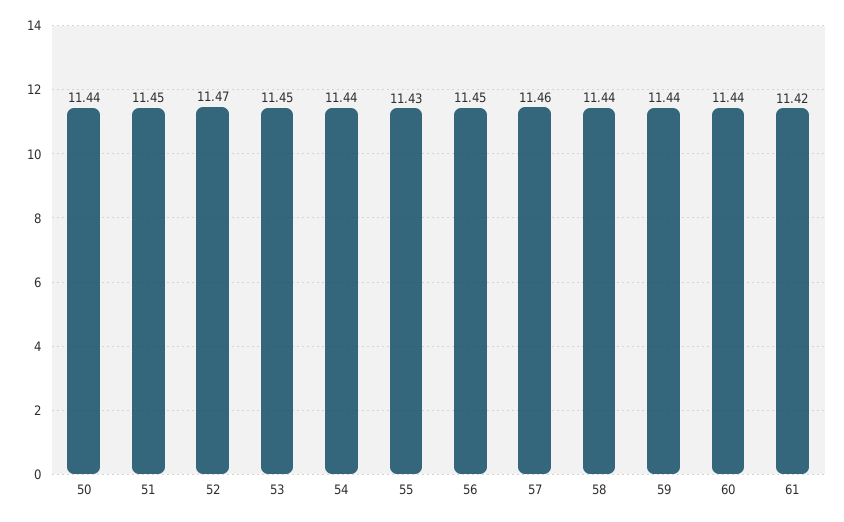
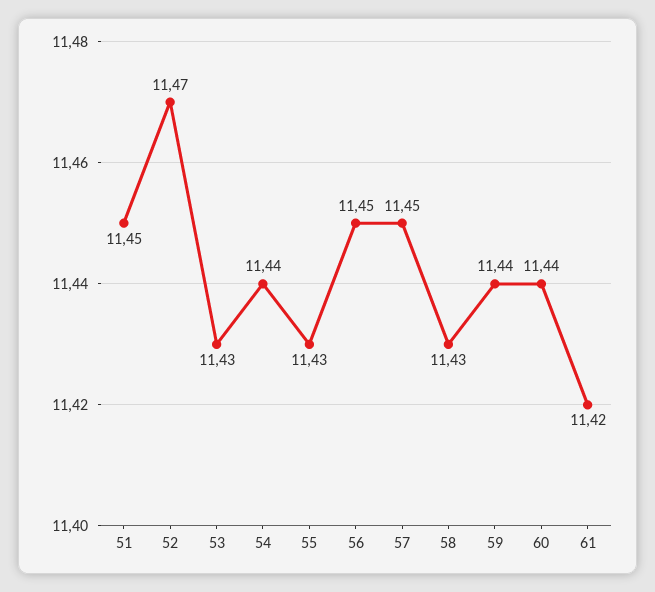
  {
-   "50": 11.44,
    "51": 11.45,
    "52": 11.47,
-   "53": 11.45,
+   "53": 11.43,
    "54": 11.44,
    "55": 11.43,
    "56": 11.45,
-   "57": 11.46,
+   "57": 11.45,
-   "58": 11.44,
+   "58": 11.43,
    "59": 11.44,
    "60": 11.44,
    "61": 11.42
  }

